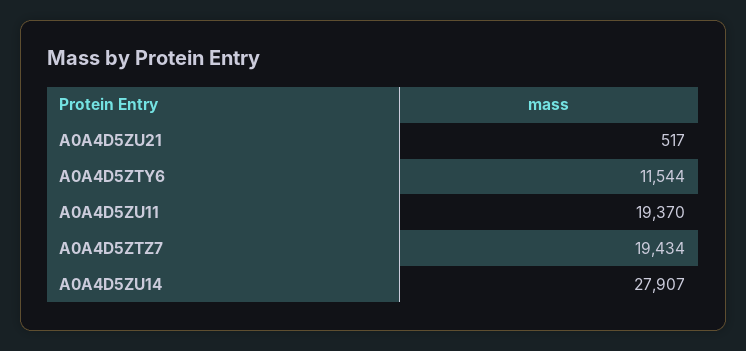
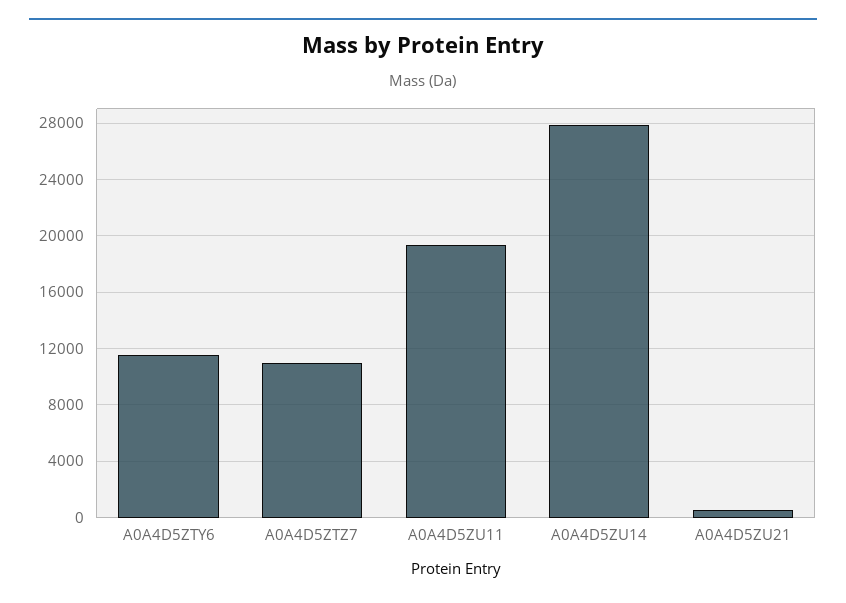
  {
    "A0A4D5ZU21": 517,
    "A0A4D5ZTY6": 11544,
    "A0A4D5ZU11": 19370,
-   "A0A4D5ZTZ7": 19434,
+   "A0A4D5ZTZ7": 11000,
    "A0A4D5ZU14": 27907
  }

